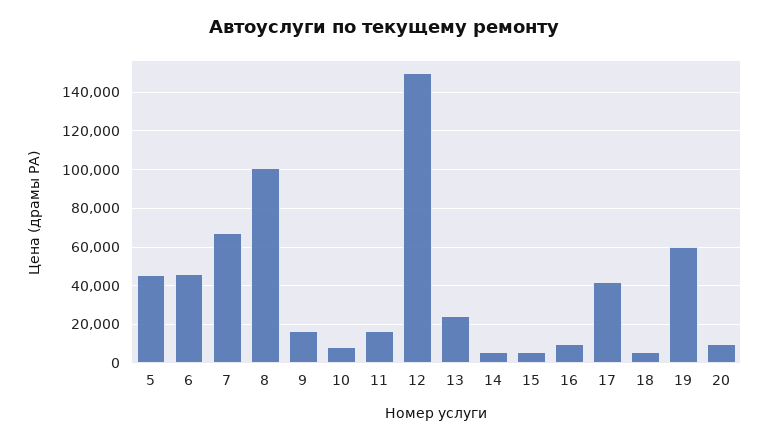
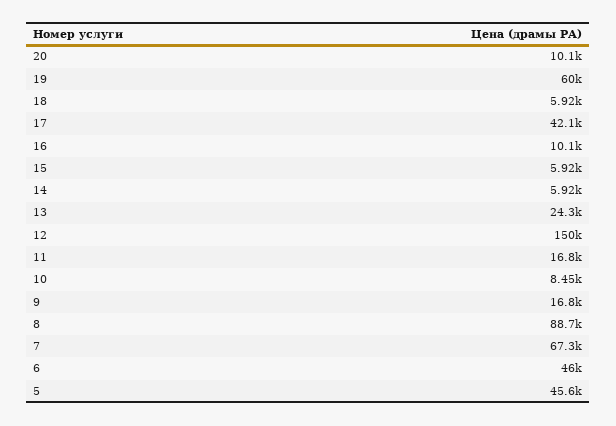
  {
    "5": 45600,
    "6": 46000,
    "7": 67300,
-   "8": 100000,
+   "8": 88700,
    "9": 16800,
    "10": 8450,
    "11": 16800,
    "12": 150000,
    "13": 24300,
    "14": 5920,
    "15": 5920,
    "16": 10100,
    "17": 42100,
    "18": 5920,
    "19": 60000,
    "20": 10100
  }

